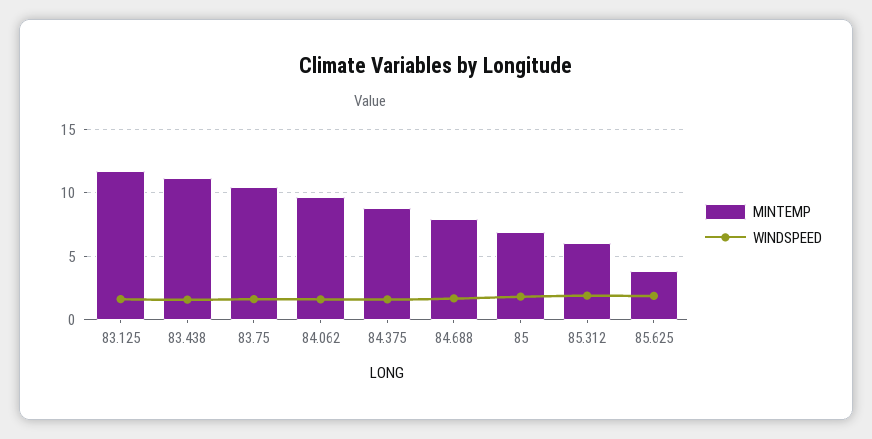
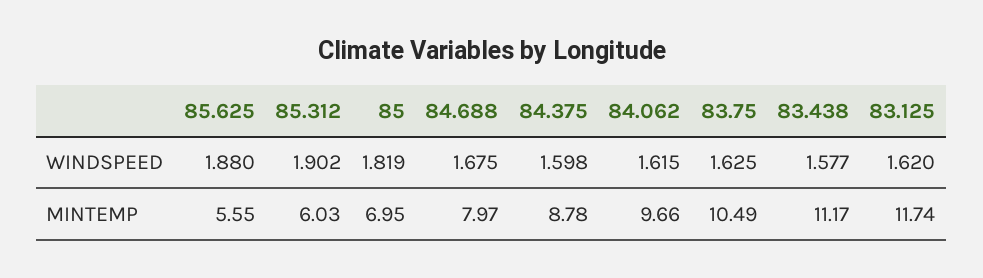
  {
    "MINTEMP": {
      "83.125": 11.74,
      "83.438": 11.17,
      "83.75": 10.49,
      "84.062": 9.66,
      "84.375": 8.78,
      "84.688": 7.97,
      "85": 6.95,
      "85.312": 6.03,
-     "85.625": 4
+     "85.625": 5.55
    },
    "WINDSPEED": {
      "83.125": 1.62,
      "83.438": 1.577,
      "83.75": 1.625,
      "84.062": 1.615,
      "84.375": 1.598,
      "84.688": 1.675,
      "85": 1.819,
      "85.312": 1.902,
      "85.625": 1.88
    }
  }

